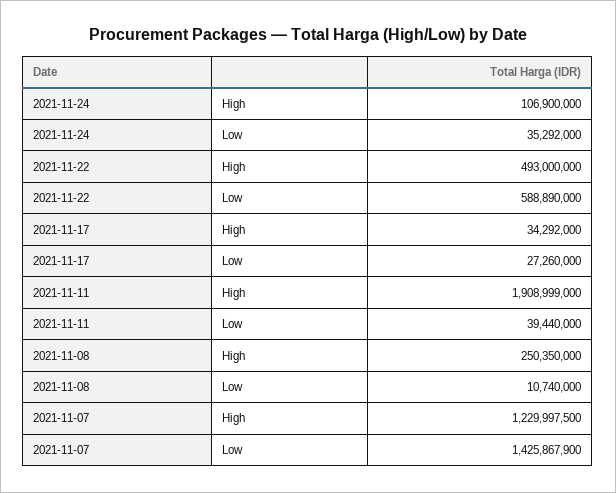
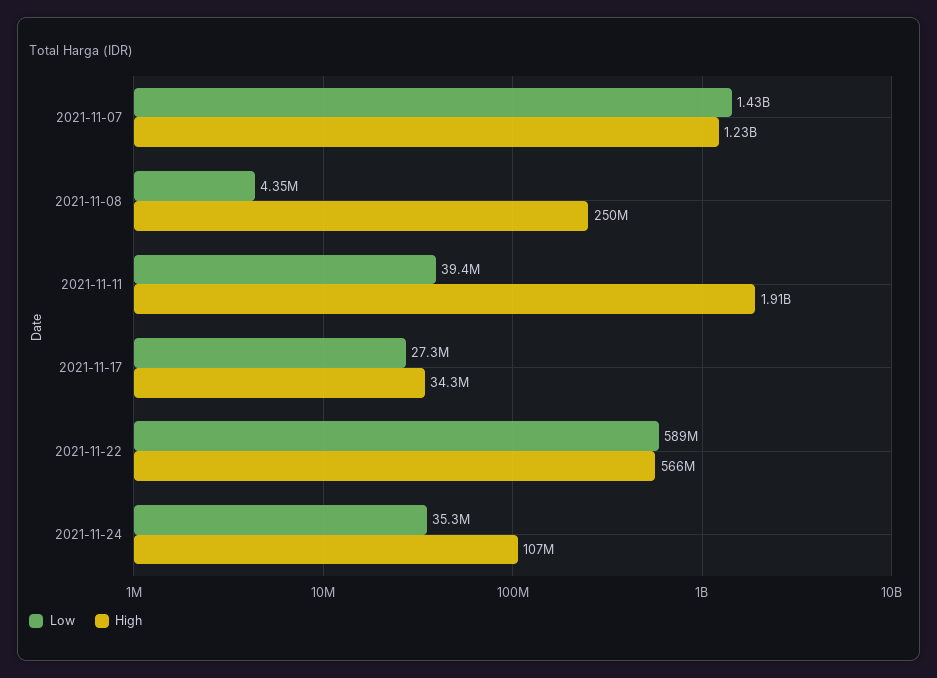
  {
    "High": {
      "2021-11-24": 106900000,
-     "2021-11-22": 493000000,
+     "2021-11-22": 566000000,
      "2021-11-17": 34292000,
      "2021-11-11": 1908999000,
      "2021-11-08": 250350000,
      "2021-11-07": 1229997500
    },
    "Low": {
      "2021-11-24": 35292000,
      "2021-11-22": 588890000,
      "2021-11-17": 27260000,
      "2021-11-11": 39440000,
-     "2021-11-08": 10740000,
+     "2021-11-08": 4350000,
      "2021-11-07": 1425867900
    }
  }

